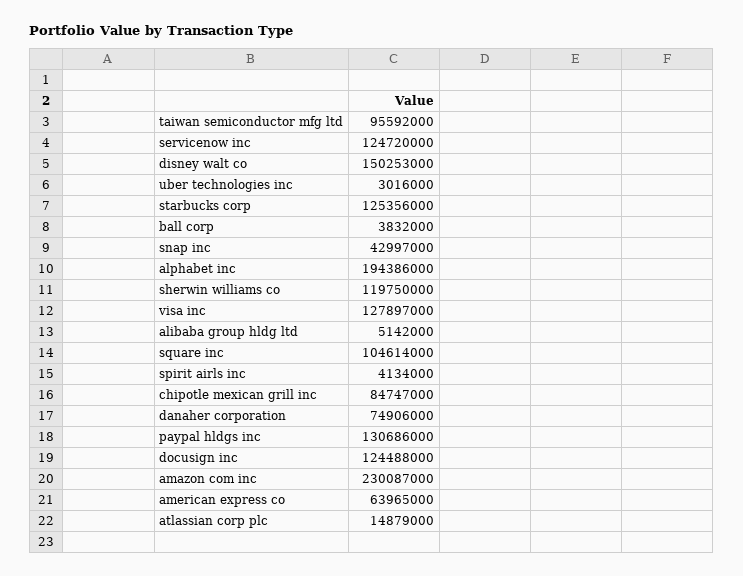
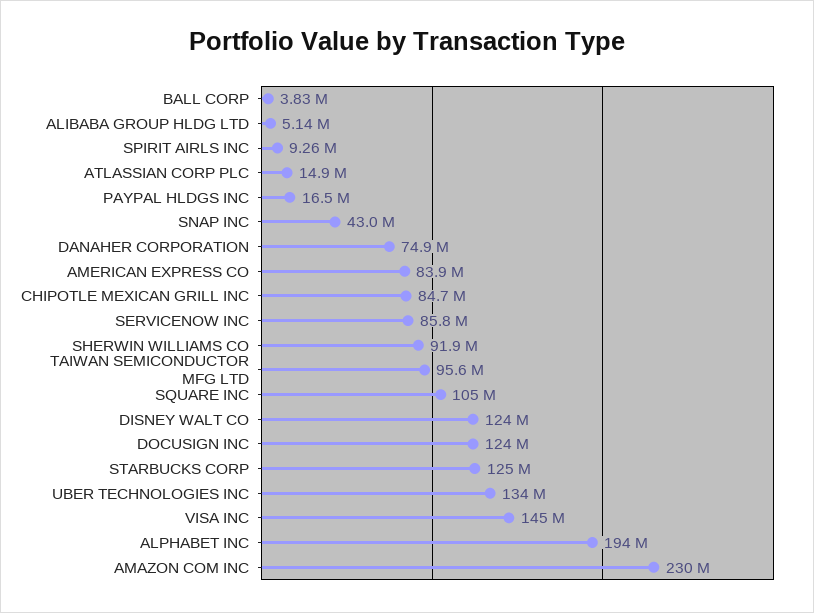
  {
    "taiwan semiconductor mfg ltd": 95592000,
-   "servicenow inc": 124720000,
+   "servicenow inc": 85800000,
-   "disney walt co": 150253000,
+   "disney walt co": 124000000,
-   "uber technologies inc": 3016000,
+   "uber technologies inc": 134000000,
    "starbucks corp": 125356000,
    "ball corp": 3832000,
    "snap inc": 42997000,
    "alphabet inc": 194386000,
-   "sherwin williams co": 119750000,
+   "sherwin williams co": 91900000,
-   "visa inc": 127897000,
+   "visa inc": 145000000,
    "alibaba group hldg ltd": 5142000,
    "square inc": 104614000,
-   "spirit airls inc": 4134000,
+   "spirit airls inc": 9260000,
    "chipotle mexican grill inc": 84747000,
    "danaher corporation": 74906000,
-   "paypal hldgs inc": 130686000,
+   "paypal hldgs inc": 16500000,
    "docusign inc": 124488000,
    "amazon com inc": 230087000,
-   "american express co": 63965000,
+   "american express co": 83900000,
    "atlassian corp plc": 14879000
  }

